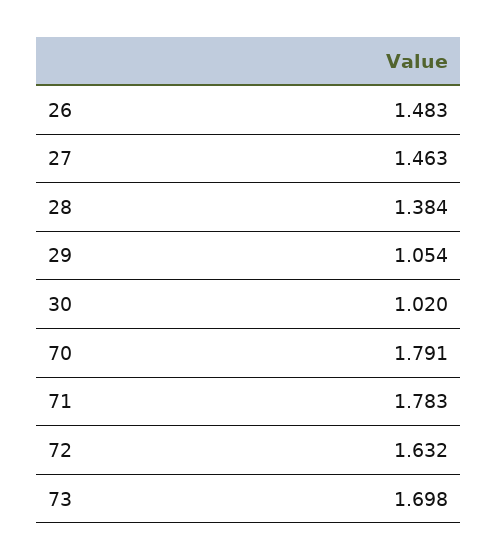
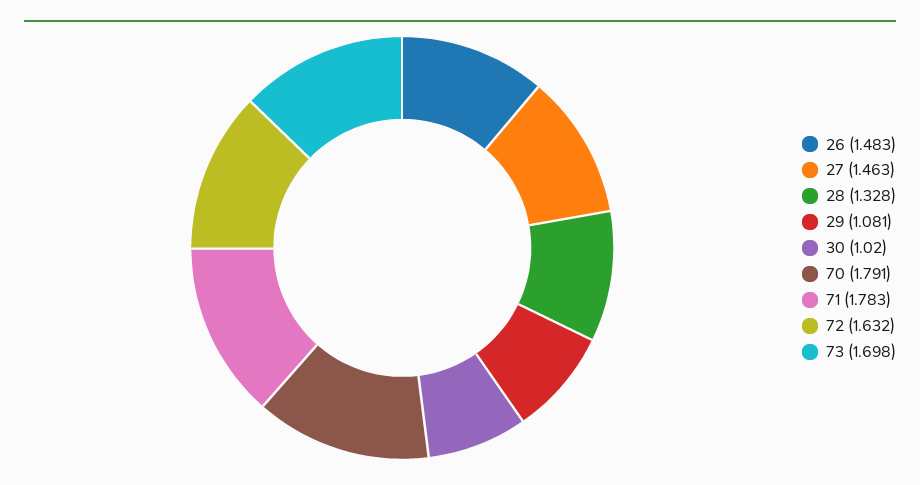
  {
    "26": 1.483,
    "27": 1.463,
-   "28": 1.384,
+   "28": 1.328,
-   "29": 1.054,
+   "29": 1.081,
    "30": 1.02,
    "70": 1.791,
    "71": 1.783,
    "72": 1.632,
    "73": 1.698
  }

